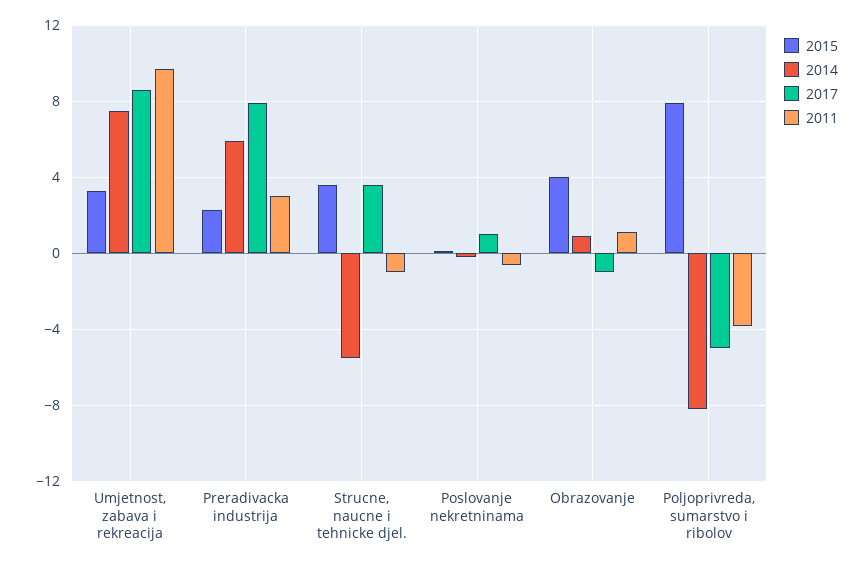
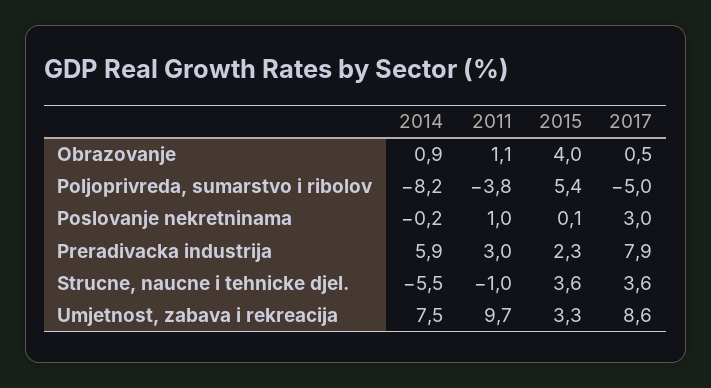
  {
    "2015": {
      "Umjetnost, zabava i rekreacija": 3.3,
      "Preradivacka industrija": 2.3,
      "Strucne, naucne i tehnicke djel.": 3.6,
      "Poslovanje nekretninama": 0.1,
      "Obrazovanje": 4,
-     "Poljoprivreda, sumarstvo i ribolov": 8
+     "Poljoprivreda, sumarstvo i ribolov": 5.4
    },
    "2014": {
      "Umjetnost, zabava i rekreacija": 7.5,
      "Preradivacka industrija": 5.9,
      "Strucne, naucne i tehnicke djel.": -5.5,
      "Poslovanje nekretninama": -0.2,
      "Obrazovanje": 0.9,
      "Poljoprivreda, sumarstvo i ribolov": -8.2
    },
    "2017": {
      "Umjetnost, zabava i rekreacija": 8.6,
      "Preradivacka industrija": 7.9,
      "Strucne, naucne i tehnicke djel.": 3.6,
-     "Poslovanje nekretninama": 1,
+     "Poslovanje nekretninama": 3,
-     "Obrazovanje": -1,
+     "Obrazovanje": 0.5,
      "Poljoprivreda, sumarstvo i ribolov": -5
    },
    "2011": {
      "Umjetnost, zabava i rekreacija": 9.7,
      "Preradivacka industrija": 3,
      "Strucne, naucne i tehnicke djel.": -1,
-     "Poslovanje nekretninama": -0.5,
+     "Poslovanje nekretninama": 1,
      "Obrazovanje": 1.1,
      "Poljoprivreda, sumarstvo i ribolov": -3.8
    }
  }

